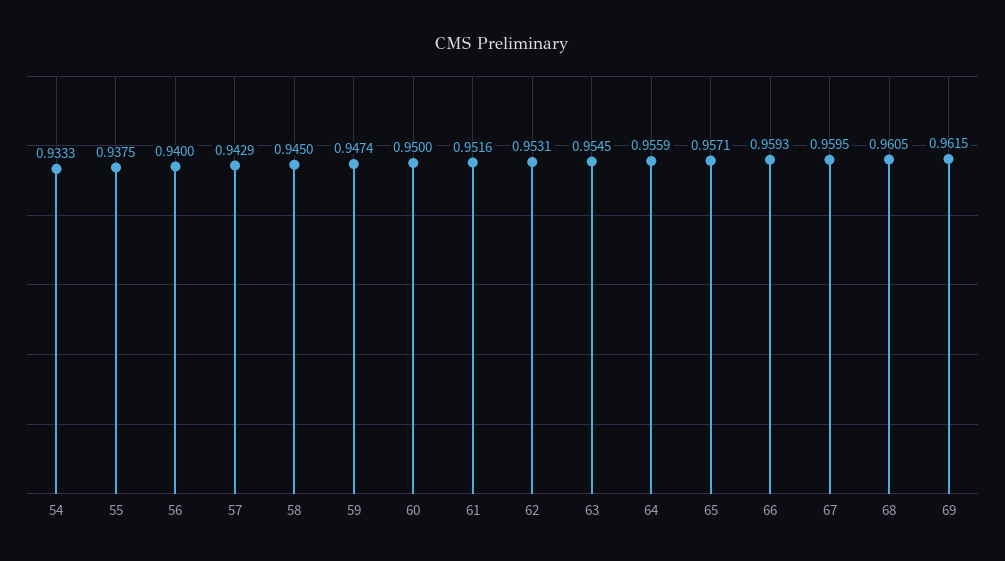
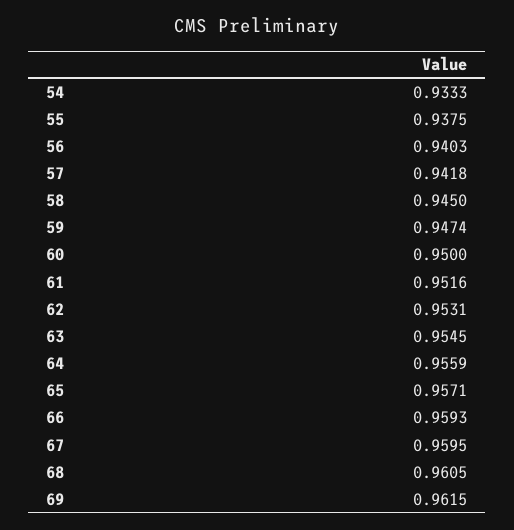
  {
    "54": 0.9333,
    "55": 0.9375,
-   "56": 0.94,
+   "56": 0.9403,
-   "57": 0.9429,
+   "57": 0.9418,
    "58": 0.945,
    "59": 0.9474,
    "60": 0.95,
    "61": 0.9516,
    "62": 0.9531,
    "63": 0.9545,
    "64": 0.9559,
    "65": 0.9571,
    "66": 0.9593,
    "67": 0.9595,
    "68": 0.9605,
    "69": 0.9615
  }

